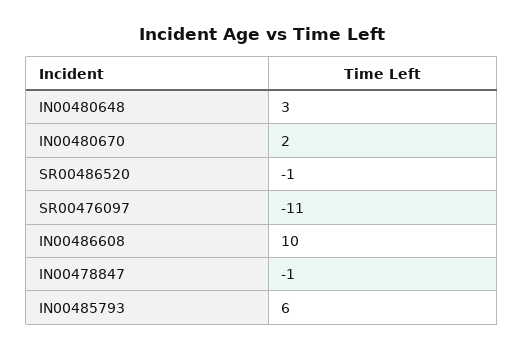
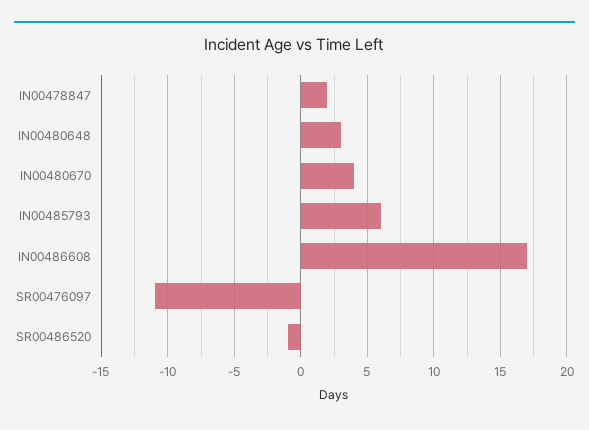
  {
    "IN00480648": 3,
-   "IN00480670": 2,
+   "IN00480670": 4,
    "SR00486520": -1,
    "SR00476097": -11,
-   "IN00486608": 10,
+   "IN00486608": 17,
-   "IN00478847": -1,
+   "IN00478847": 2,
    "IN00485793": 6
  }

